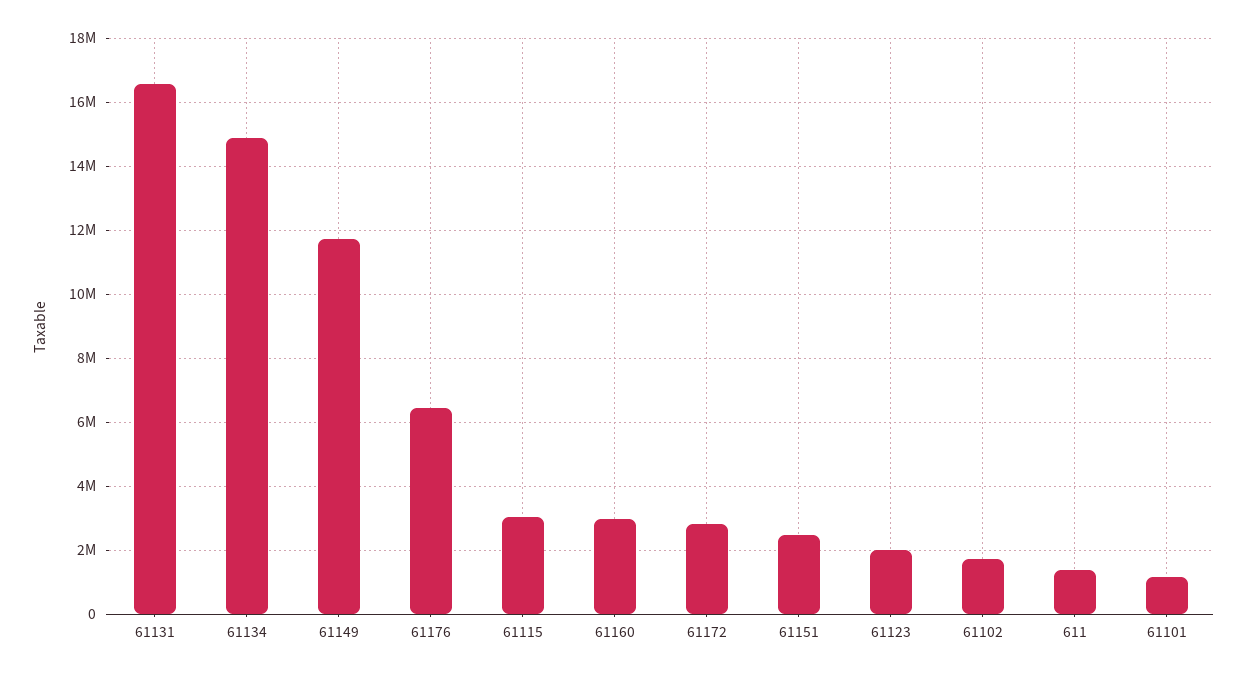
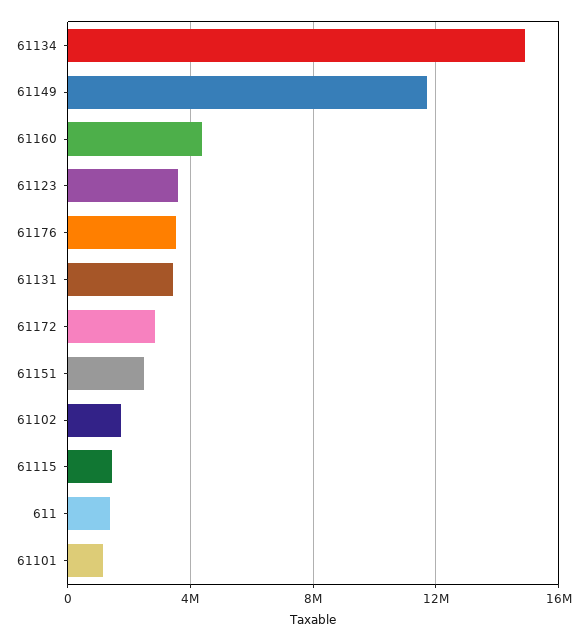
  {
-   "61131": 16600000,
+   "61131": 3500000,
    "61134": 14800000,
    "61149": 11800000,
-   "61176": 6400000,
+   "61176": 3500000,
-   "61115": 3000000,
+   "61115": 1500000,
-   "61160": 3000000,
+   "61160": 4500000,
    "61172": 2800000,
    "61151": 2400000,
-   "61123": 2000000,
+   "61123": 3500000,
    "61102": 1800000,
    "611": 1400000,
    "61101": 1200000
  }

